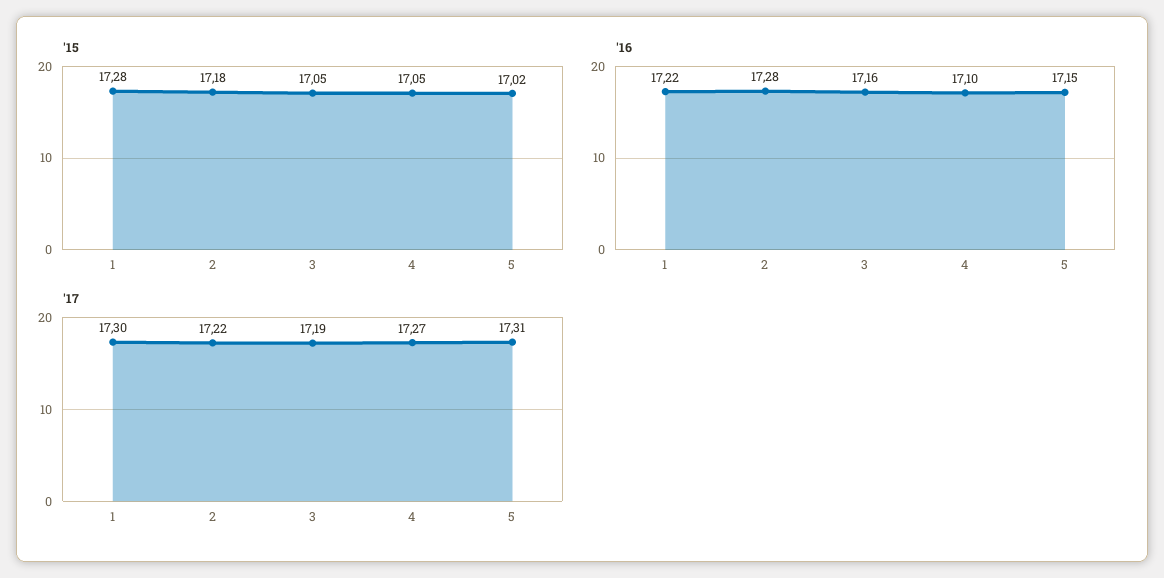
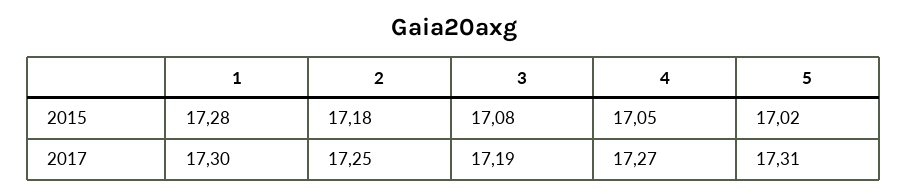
  {
    "'15": {
      "1": 17.28,
      "2": 17.18,
-     "3": 17.05,
+     "3": 17.08,
      "4": 17.05,
      "5": 17.02
    },
-   "'16": {
-     "1": 17.22,
-     "2": 17.28,
-     "3": 17.16,
-     "4": 17.1,
-     "5": 17.15
-   },
    "'17": {
      "1": 17.3,
-     "2": 17.22,
+     "2": 17.25,
      "3": 17.19,
      "4": 17.27,
      "5": 17.31
    }
  }

